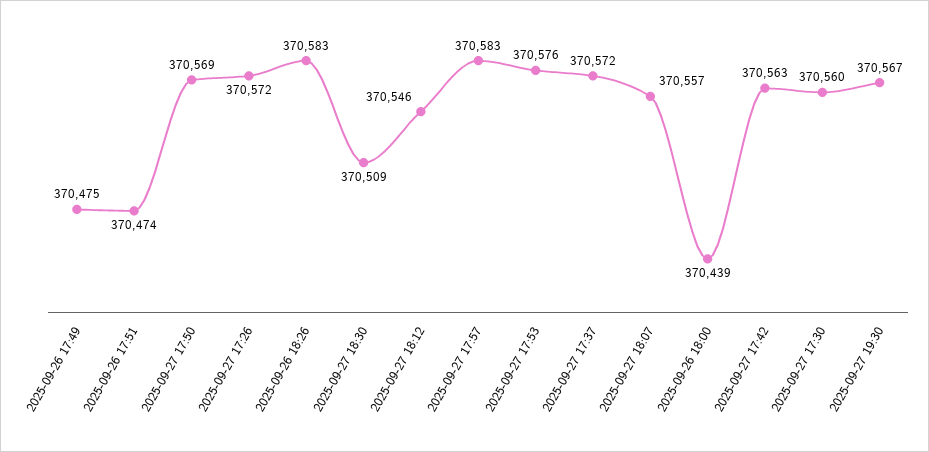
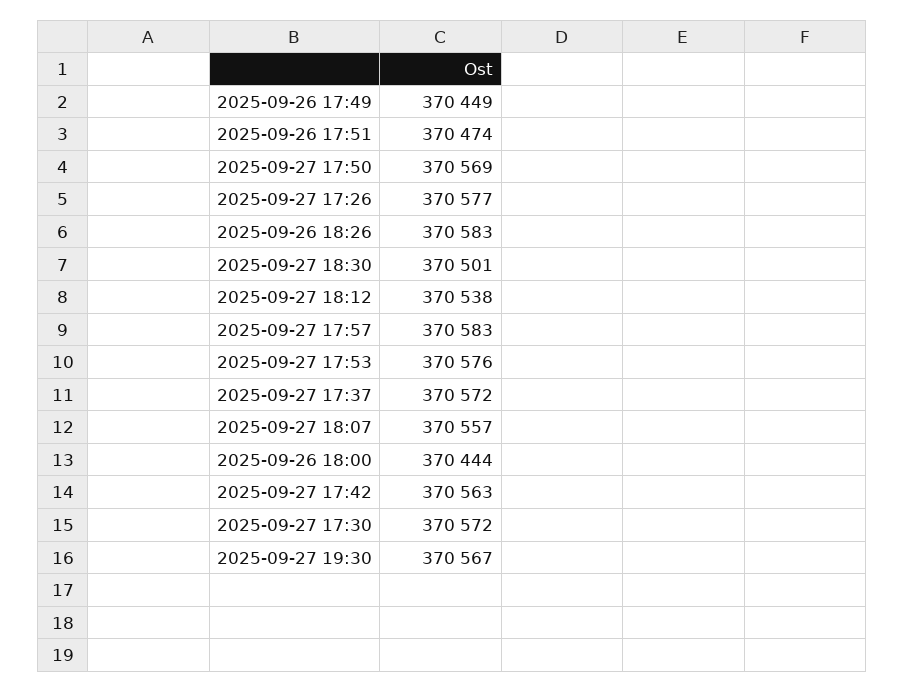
  {
-   "2025-09-26 17:49": 370475,
+   "2025-09-26 17:49": 370449,
    "2025-09-26 17:51": 370474,
    "2025-09-27 17:50": 370569,
-   "2025-09-27 17:26": 370572,
+   "2025-09-27 17:26": 370577,
    "2025-09-26 18:26": 370583,
-   "2025-09-27 18:30": 370509,
+   "2025-09-27 18:30": 370501,
-   "2025-09-27 18:12": 370546,
+   "2025-09-27 18:12": 370538,
    "2025-09-27 17:57": 370583,
    "2025-09-27 17:53": 370576,
    "2025-09-27 17:37": 370572,
    "2025-09-27 18:07": 370557,
-   "2025-09-26 18:00": 370439,
+   "2025-09-26 18:00": 370444,
    "2025-09-27 17:42": 370563,
-   "2025-09-27 17:30": 370560,
+   "2025-09-27 17:30": 370572,
    "2025-09-27 19:30": 370567
  }

